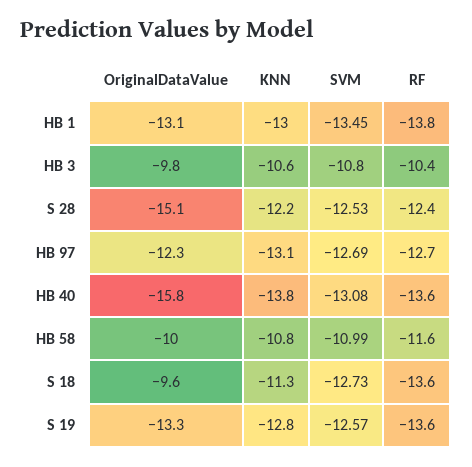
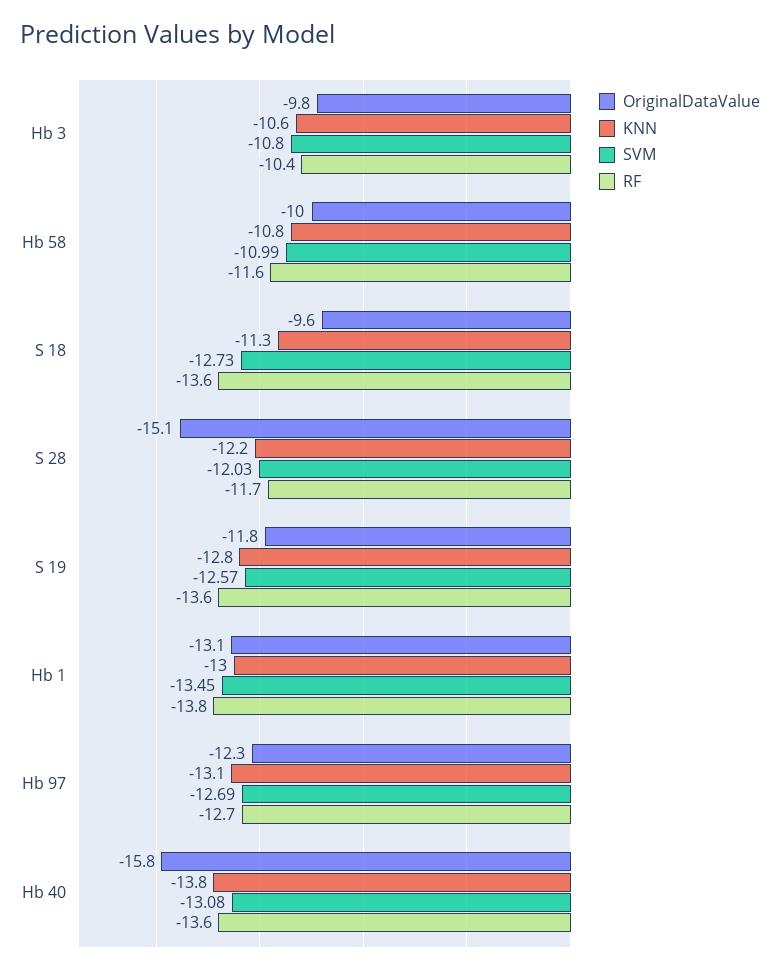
  {
    "OriginalDataValue": {
      "HB 1": -13.1,
      "HB 3": -9.8,
      "S 28": -15.1,
      "HB 97": -12.3,
      "HB 40": -15.8,
      "HB 58": -10,
      "S 18": -9.6,
-     "S 19": -13.3
+     "S 19": -11.8
    },
    "KNN": {
      "HB 1": -13,
      "HB 3": -10.6,
      "S 28": -12.2,
      "HB 97": -13.1,
      "HB 40": -13.8,
      "HB 58": -10.8,
      "S 18": -11.3,
      "S 19": -12.8
    },
    "SVM": {
      "HB 1": -13.45,
      "HB 3": -10.8,
-     "S 28": -12.53,
+     "S 28": -12.03,
      "HB 97": -12.69,
      "HB 40": -13.08,
      "HB 58": -10.99,
      "S 18": -12.73,
      "S 19": -12.57
    },
    "RF": {
      "HB 1": -13.8,
      "HB 3": -10.4,
-     "S 28": -12.4,
+     "S 28": -11.7,
      "HB 97": -12.7,
      "HB 40": -13.6,
      "HB 58": -11.6,
      "S 18": -13.6,
      "S 19": -13.6
    }
  }

